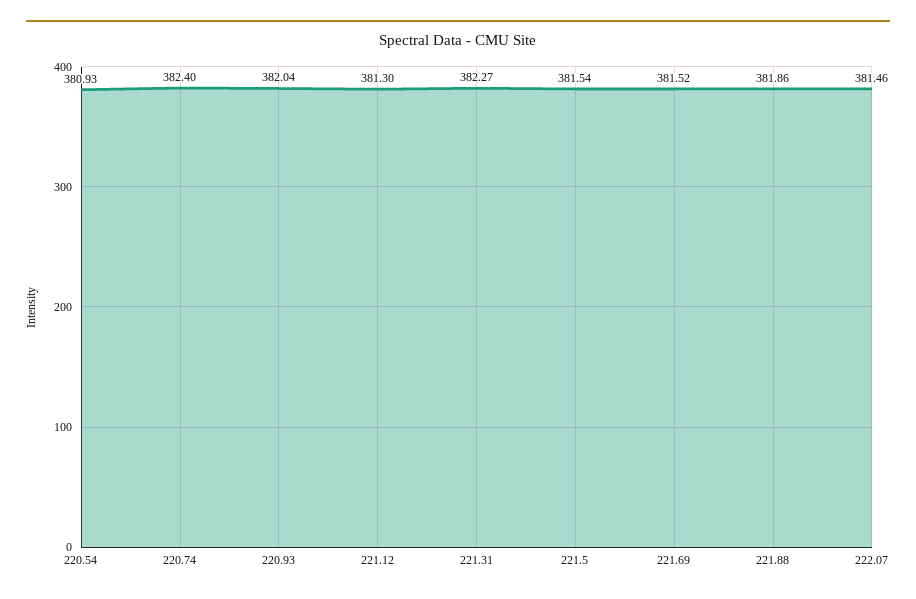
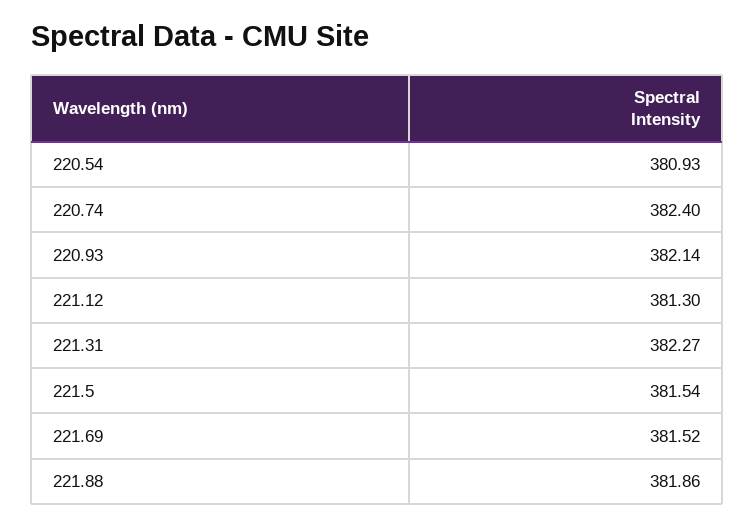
  {
    "220.54": 380.93,
    "220.74": 382.4,
-   "220.93": 382.04,
+   "220.93": 382.14,
    "221.12": 381.3,
    "221.31": 382.27,
    "221.5": 381.54,
    "221.69": 381.52,
-   "221.88": 381.86,
+   "221.88": 381.86
-   "222.07": 381.46
  }

